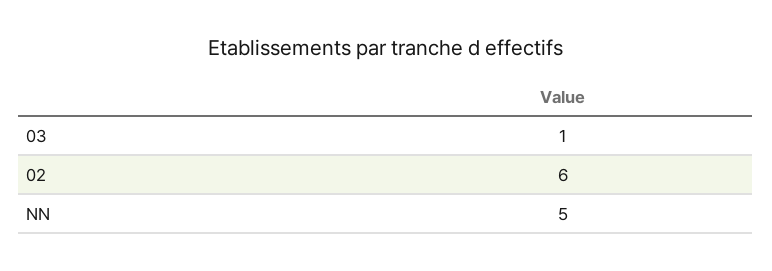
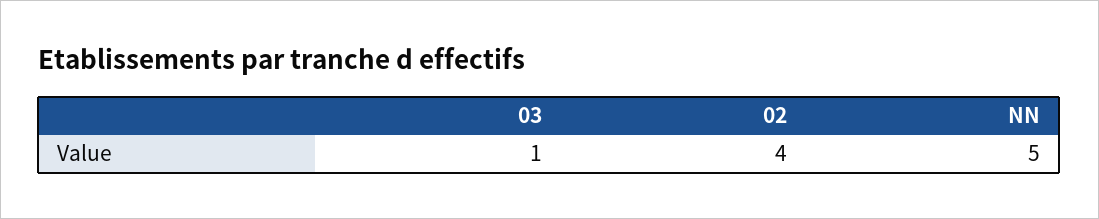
  {
    "03": 1,
-   "02": 6,
+   "02": 4,
    "NN": 5
  }

